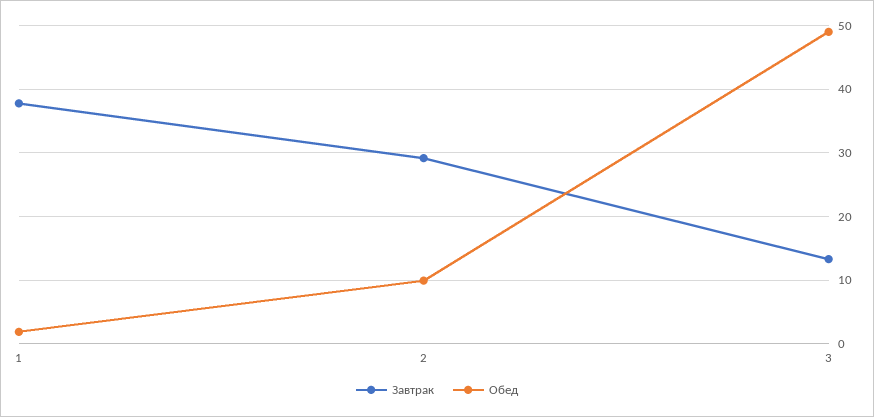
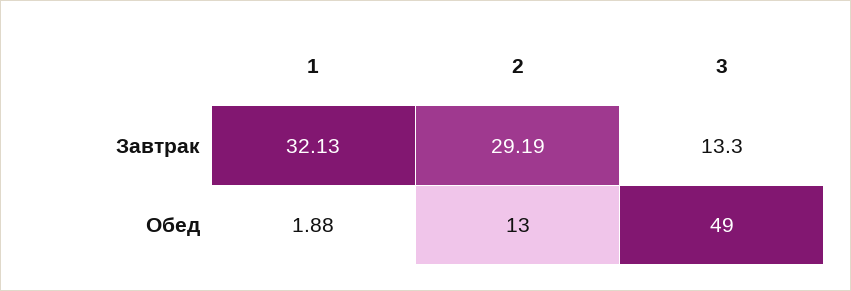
  {
    "Завтрак": {
-     "1": 38,
+     "1": 32.13,
      "2": 29.19,
      "3": 13.3
    },
    "Обед": {
      "1": 1.88,
-     "2": 10,
+     "2": 13,
      "3": 49
    }
  }

